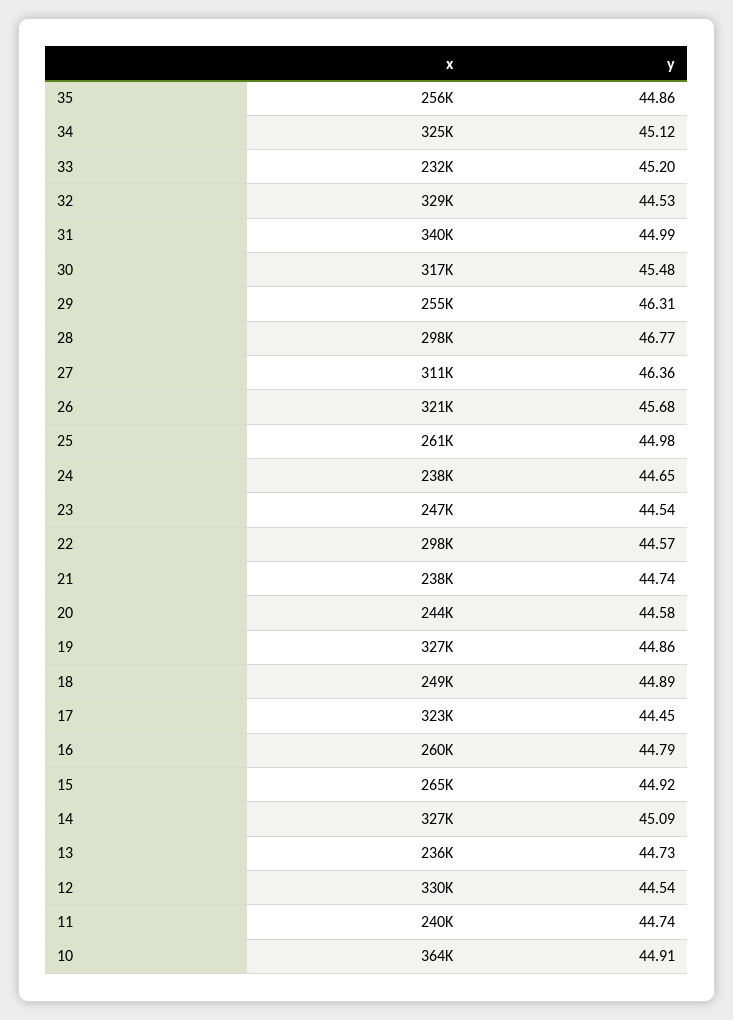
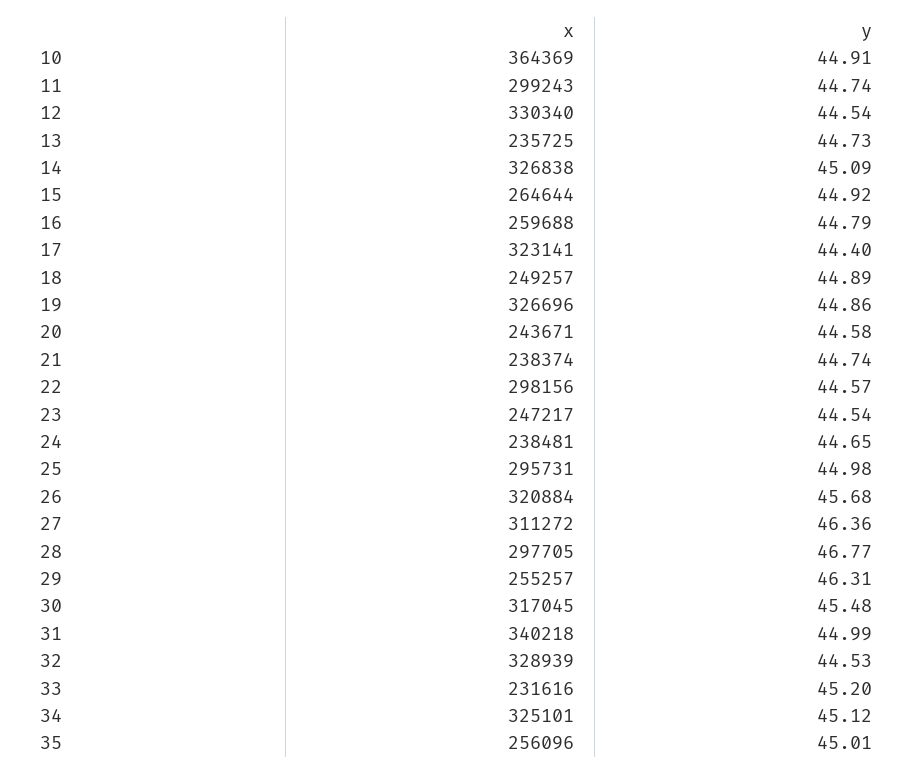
  {
    "x": {
      "35": 256096,
      "34": 325101,
      "33": 231616,
      "32": 328939,
      "31": 340218,
      "30": 317045,
      "29": 255257,
      "28": 297705,
      "27": 311272,
      "26": 320884,
-     "25": 261000,
+     "25": 295731,
      "24": 238481,
      "23": 247217,
      "22": 298156,
      "21": 238374,
      "20": 243671,
      "19": 326696,
      "18": 249257,
      "17": 323141,
      "16": 259688,
      "15": 264644,
      "14": 326838,
      "13": 235725,
      "12": 330340,
-     "11": 240000,
+     "11": 299243,
      "10": 364369
    },
    "y": {
-     "35": 44.86,
+     "35": 45.01,
      "34": 45.12,
      "33": 45.2,
      "32": 44.53,
      "31": 44.99,
      "30": 45.48,
      "29": 46.31,
      "28": 46.77,
      "27": 46.36,
      "26": 45.68,
      "25": 44.98,
      "24": 44.65,
      "23": 44.54,
      "22": 44.57,
      "21": 44.74,
      "20": 44.58,
      "19": 44.86,
      "18": 44.89,
-     "17": 44.45,
+     "17": 44.4,
      "16": 44.79,
      "15": 44.92,
      "14": 45.09,
      "13": 44.73,
      "12": 44.54,
      "11": 44.74,
      "10": 44.91
    }
  }

